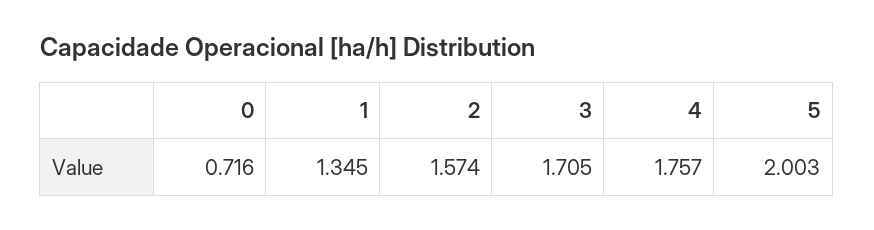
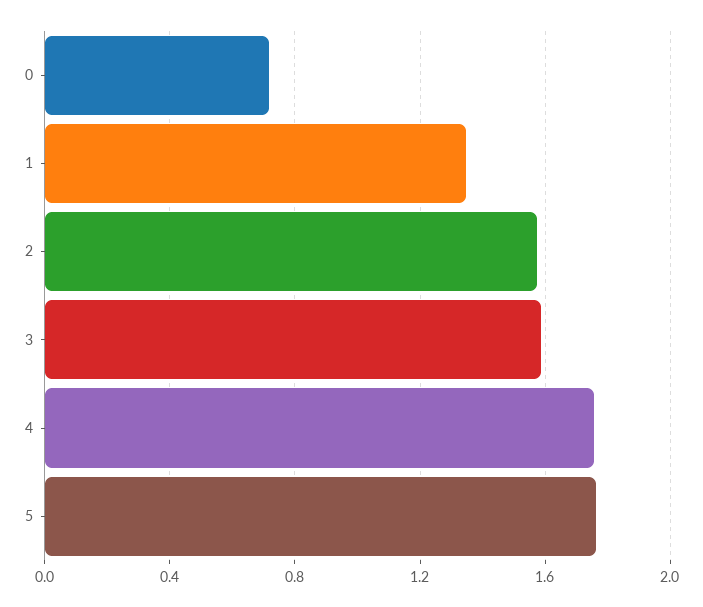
  {
    "0": 0.716,
    "1": 1.345,
    "2": 1.574,
-   "3": 1.705,
+   "3": 1.6,
    "4": 1.757,
-   "5": 2.003
+   "5": 1.75
  }

